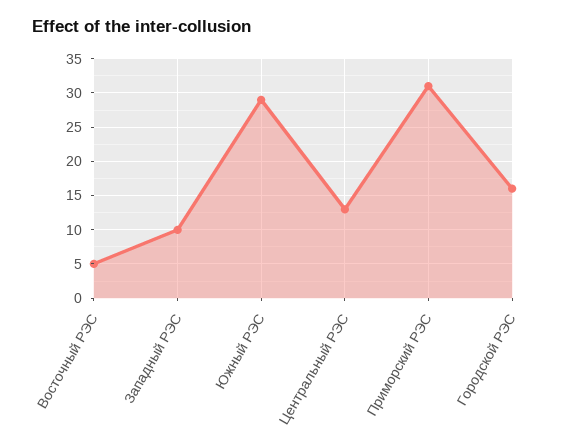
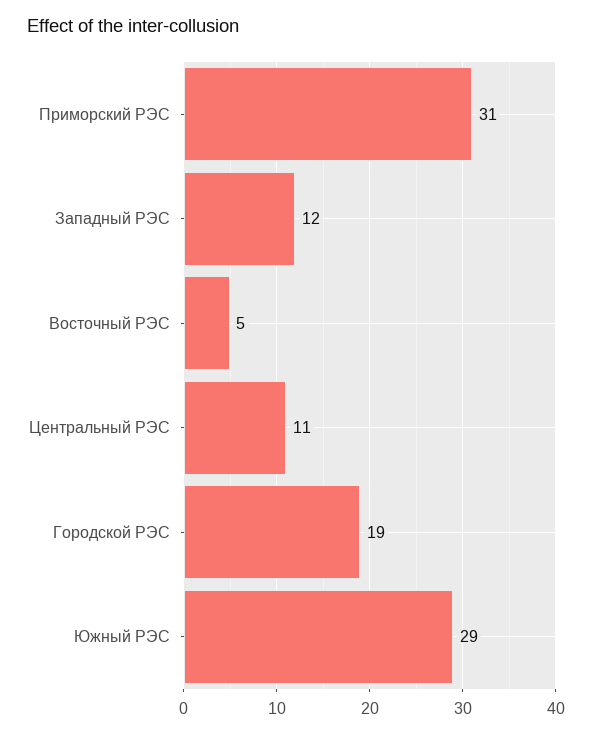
  {
    "Восточный РЭС": 5,
-   "Западный РЭС": 10,
+   "Западный РЭС": 12,
    "Южный РЭС": 29,
-   "Центральный РЭС": 13,
+   "Центральный РЭС": 11,
    "Приморский РЭС": 31,
-   "Городской РЭС": 16
+   "Городской РЭС": 19
  }

